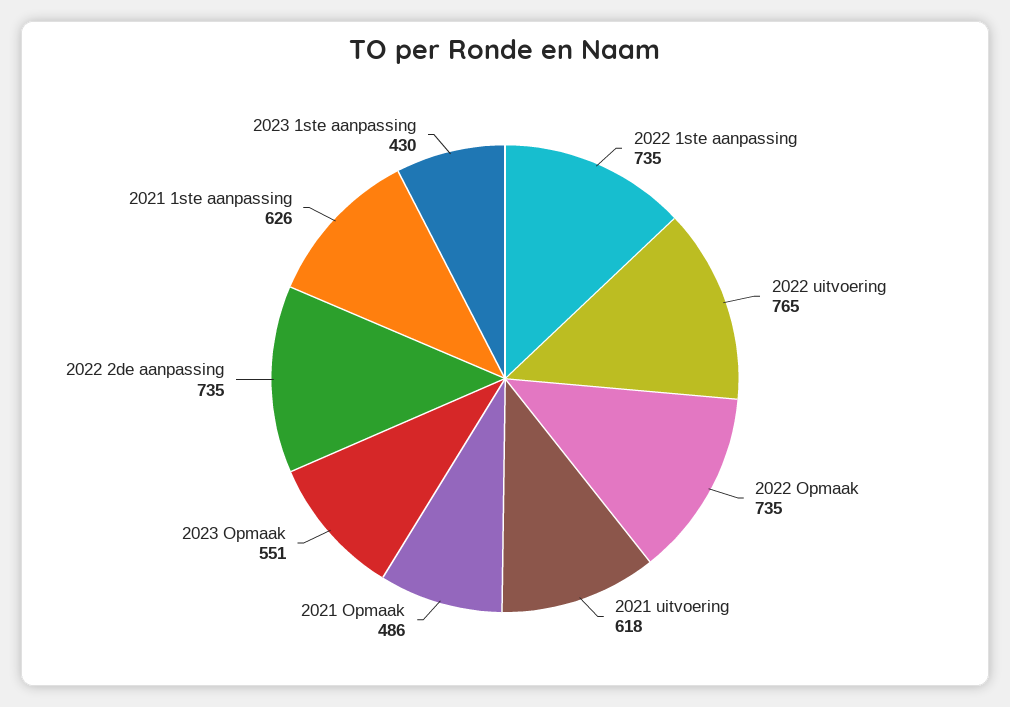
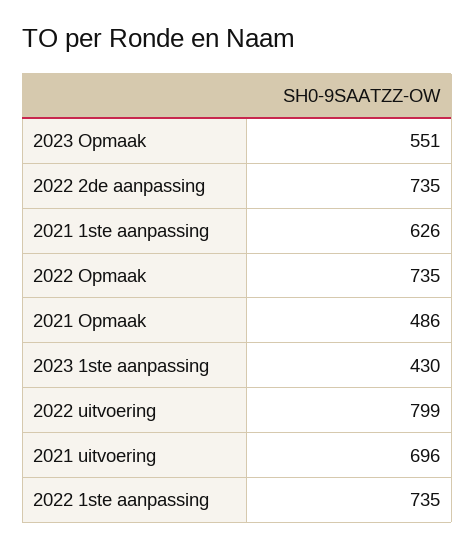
  {
    "2022 1ste aanpassing": 735,
-   "2022 uitvoering": 765,
+   "2022 uitvoering": 799,
    "2022 Opmaak": 735,
-   "2021 uitvoering": 618,
+   "2021 uitvoering": 696,
    "2021 Opmaak": 486,
    "2023 Opmaak": 551,
    "2022 2de aanpassing": 735,
    "2021 1ste aanpassing": 626,
    "2023 1ste aanpassing": 430
  }

